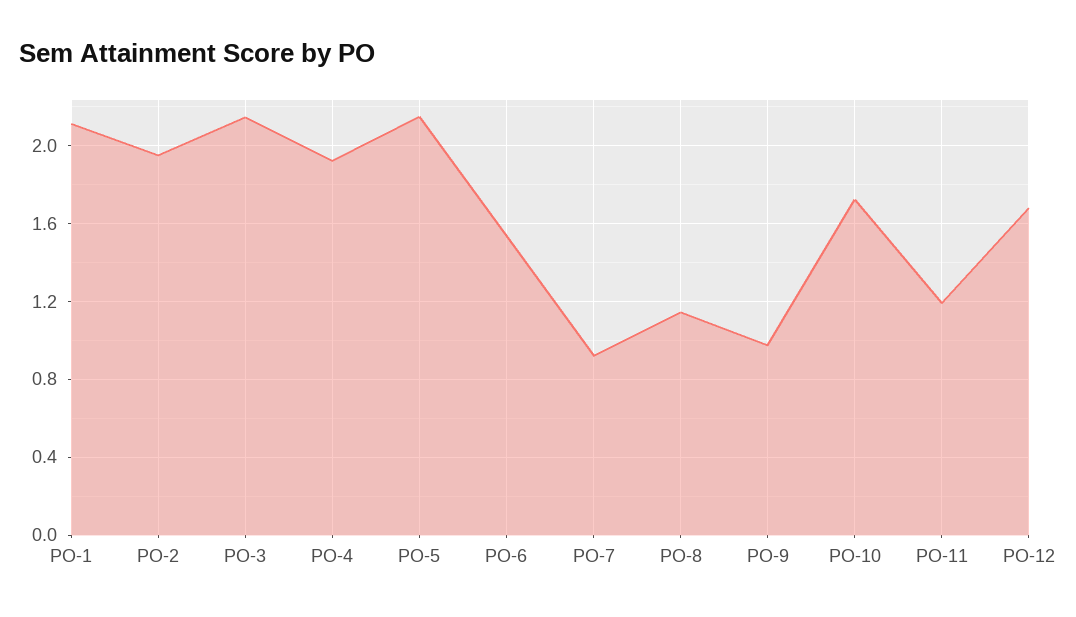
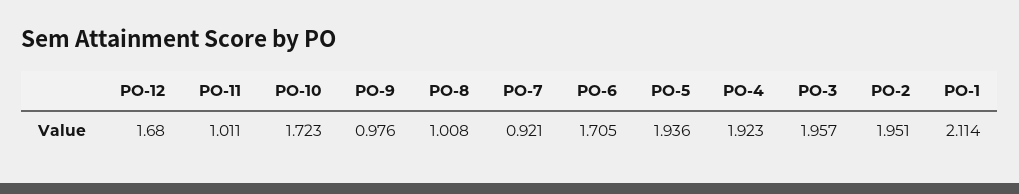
  {
    "PO-1": 2.114,
    "PO-2": 1.951,
-   "PO-3": 2.15,
+   "PO-3": 1.957,
    "PO-4": 1.923,
-   "PO-5": 2.15,
+   "PO-5": 1.936,
-   "PO-6": 1.55,
+   "PO-6": 1.705,
    "PO-7": 0.921,
-   "PO-8": 1.15,
+   "PO-8": 1.008,
    "PO-9": 0.976,
    "PO-10": 1.723,
-   "PO-11": 1.2,
+   "PO-11": 1.011,
    "PO-12": 1.68
  }

